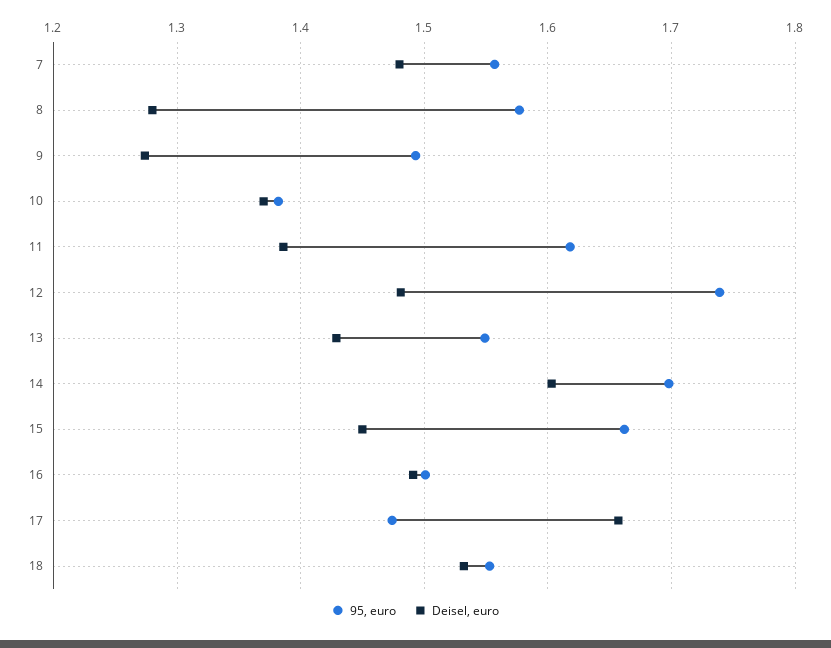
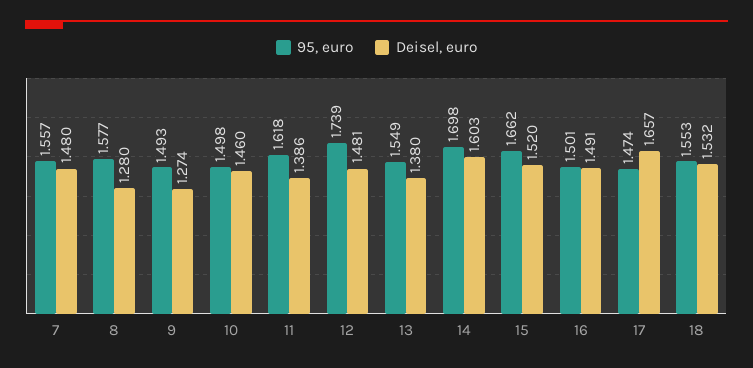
  {
    "95, euro": {
      "7": 1.557,
      "8": 1.577,
      "9": 1.493,
-     "10": 1.38,
+     "10": 1.498,
      "11": 1.618,
      "12": 1.739,
      "13": 1.549,
      "14": 1.698,
      "15": 1.662,
      "16": 1.501,
      "17": 1.474,
      "18": 1.553
    },
    "Deisel, euro": {
      "7": 1.48,
      "8": 1.28,
      "9": 1.274,
-     "10": 1.37,
+     "10": 1.46,
      "11": 1.386,
      "12": 1.481,
-     "13": 1.43,
+     "13": 1.38,
      "14": 1.603,
-     "15": 1.45,
+     "15": 1.52,
      "16": 1.491,
      "17": 1.657,
      "18": 1.532
    }
  }

